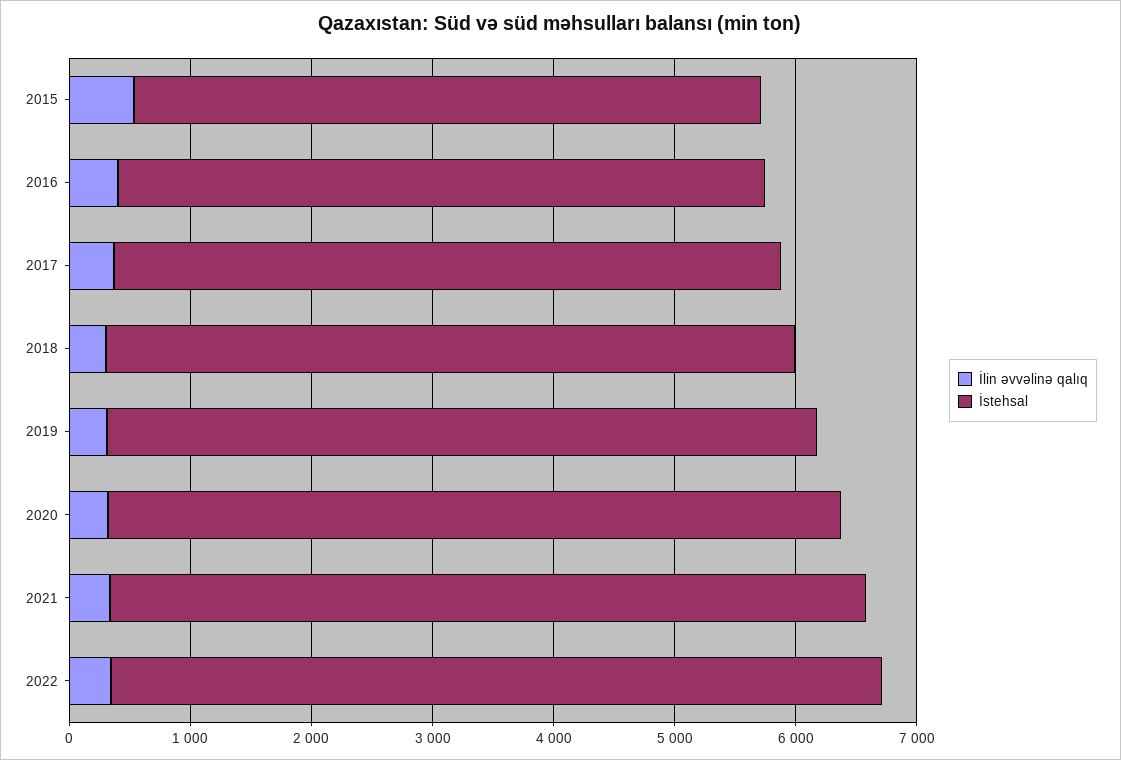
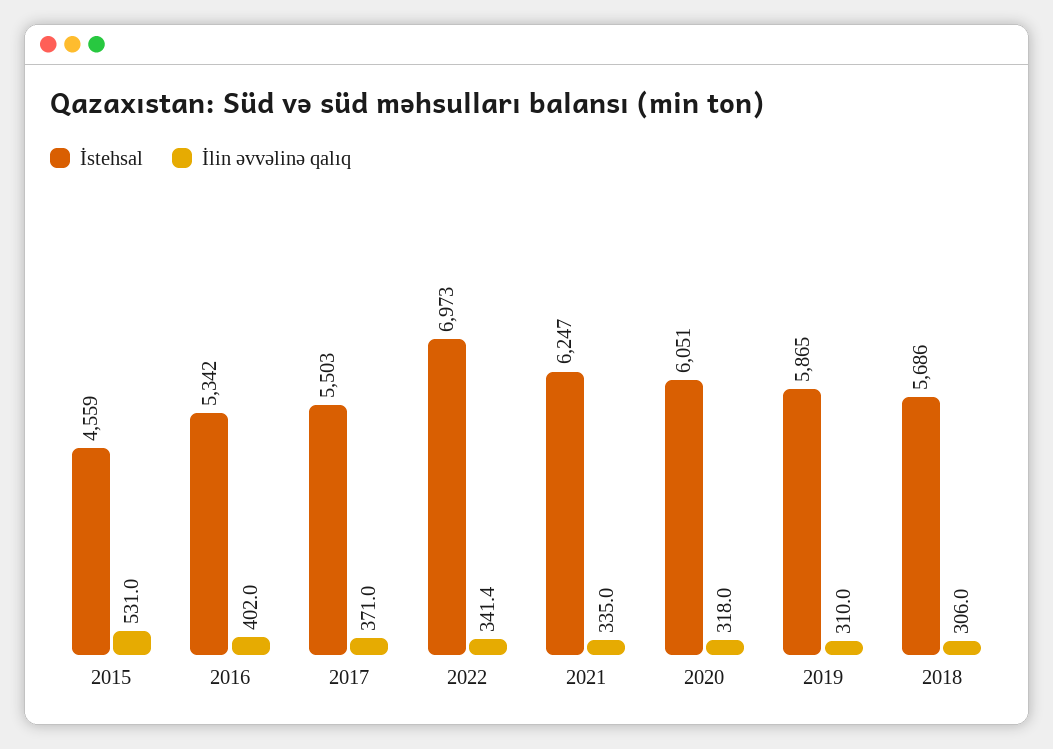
  {
    "İlin əvvəlinə qalıq": {
      "2015": 531,
      "2016": 402,
      "2017": 371,
      "2018": 306,
      "2019": 310,
      "2020": 318,
      "2021": 335,
      "2022": 341.4
    },
    "İstehsal": {
-     "2015": 5200,
+     "2015": 4559,
      "2016": 5342,
      "2017": 5503,
      "2018": 5686,
      "2019": 5865,
      "2020": 6051,
      "2021": 6247,
-     "2022": 6400
+     "2022": 6973
    }
  }

